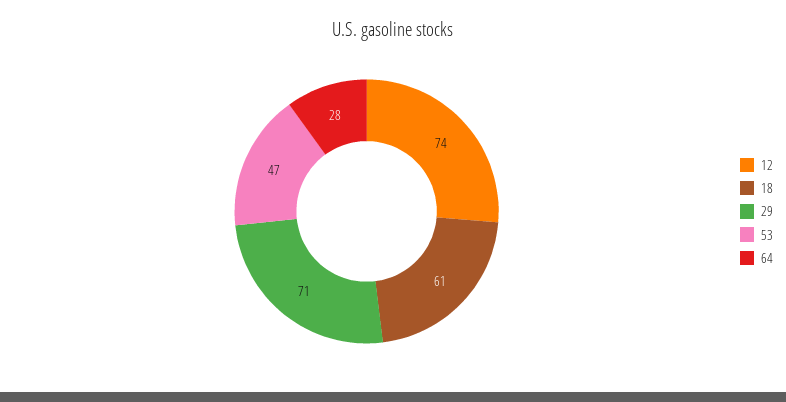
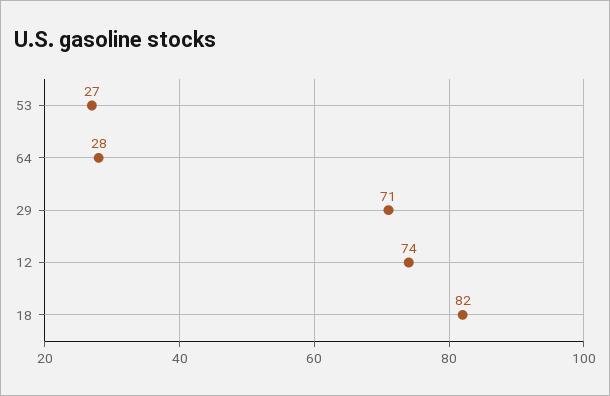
  {
    "12": 74,
-   "18": 61,
+   "18": 82,
    "29": 71,
-   "53": 47,
+   "53": 27,
    "64": 28
  }

